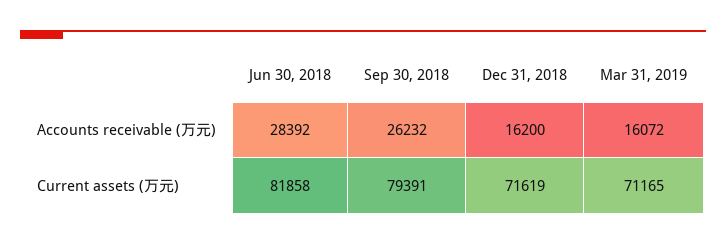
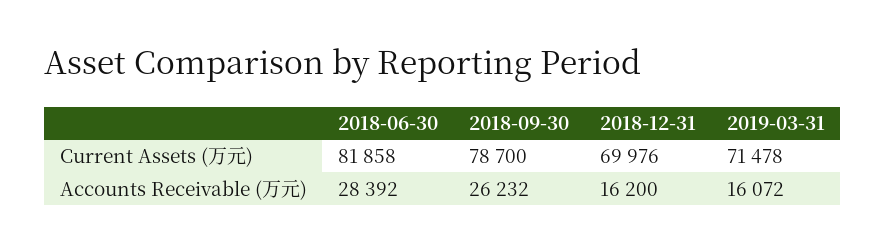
  {
    "Jun 30, 2018": {
      "Accounts receivable (万元)": 28392,
      "Current assets (万元)": 81858
    },
    "Sep 30, 2018": {
      "Accounts receivable (万元)": 26232,
-     "Current assets (万元)": 79391
+     "Current assets (万元)": 78700
    },
    "Dec 31, 2018": {
      "Accounts receivable (万元)": 16200,
-     "Current assets (万元)": 71619
+     "Current assets (万元)": 69976
    },
    "Mar 31, 2019": {
      "Accounts receivable (万元)": 16072,
-     "Current assets (万元)": 71165
+     "Current assets (万元)": 71478
    }
  }

